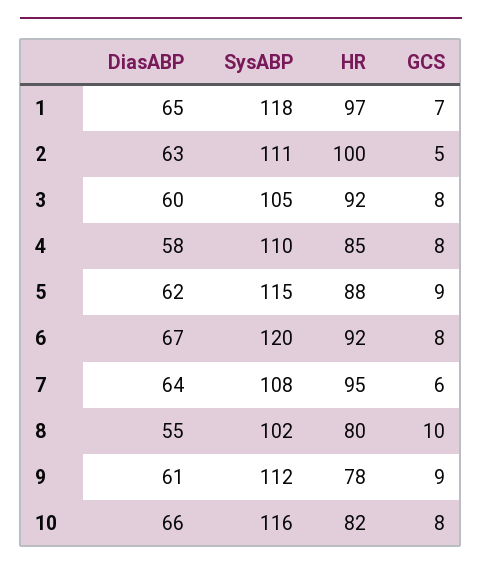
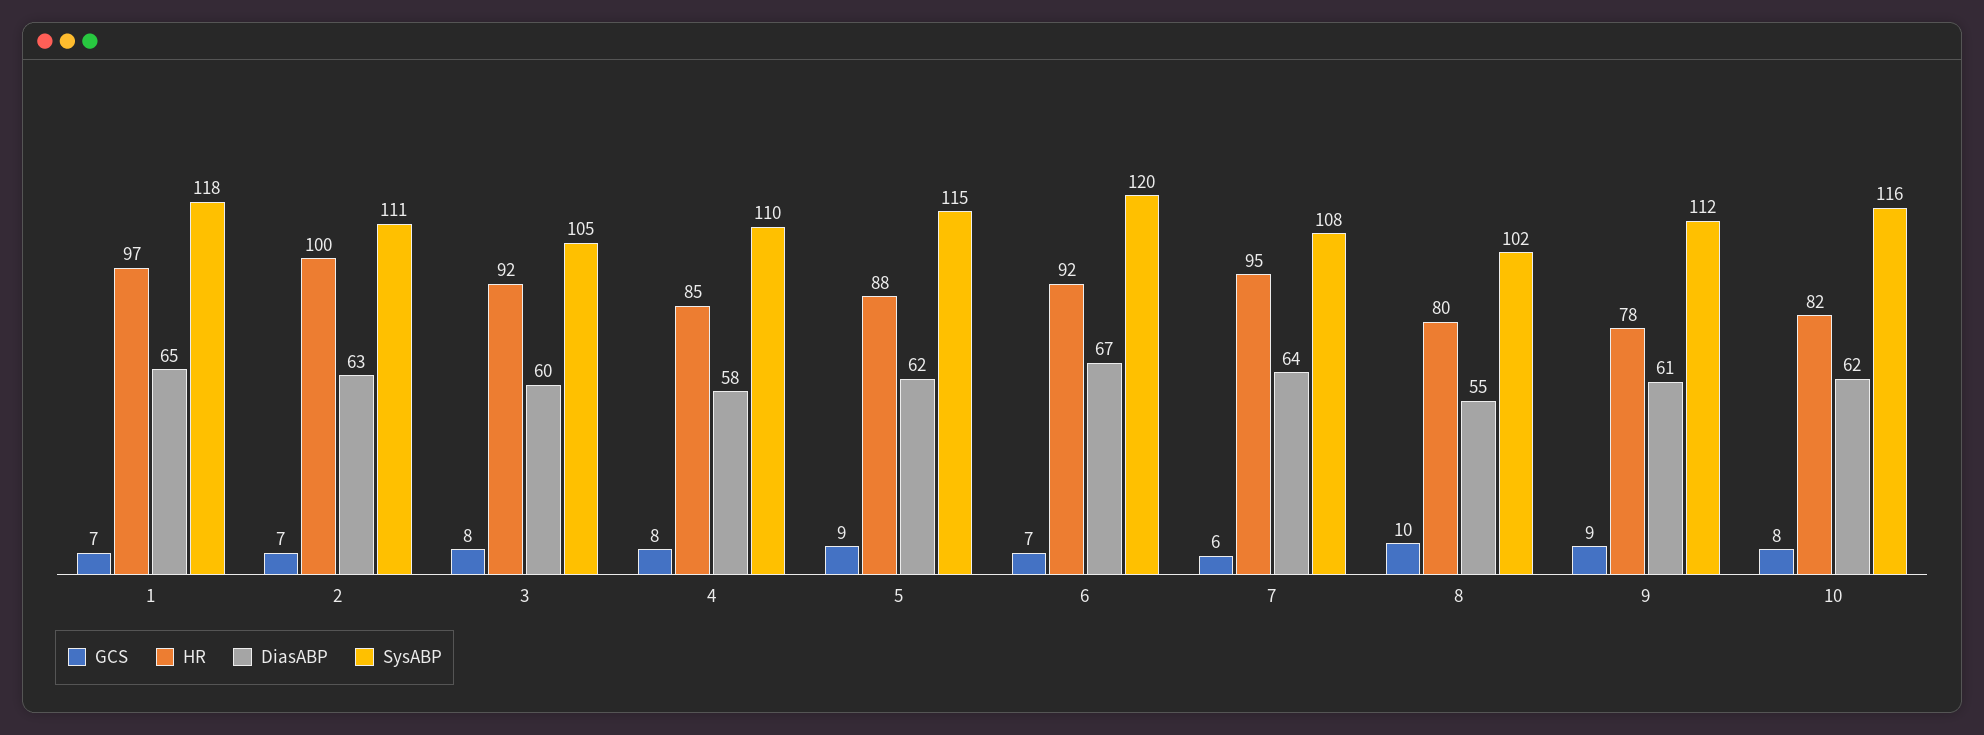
  {
    "DiasABP": {
      "1": 65,
      "2": 63,
      "3": 60,
      "4": 58,
      "5": 62,
      "6": 67,
      "7": 64,
      "8": 55,
      "9": 61,
-     "10": 66
+     "10": 62
    },
    "SysABP": {
      "1": 118,
      "2": 111,
      "3": 105,
      "4": 110,
      "5": 115,
      "6": 120,
      "7": 108,
      "8": 102,
      "9": 112,
      "10": 116
    },
    "HR": {
      "1": 97,
      "2": 100,
      "3": 92,
      "4": 85,
      "5": 88,
      "6": 92,
      "7": 95,
      "8": 80,
      "9": 78,
      "10": 82
    },
    "GCS": {
      "1": 7,
-     "2": 5,
+     "2": 7,
      "3": 8,
      "4": 8,
      "5": 9,
-     "6": 8,
+     "6": 7,
      "7": 6,
      "8": 10,
      "9": 9,
      "10": 8
    }
  }

